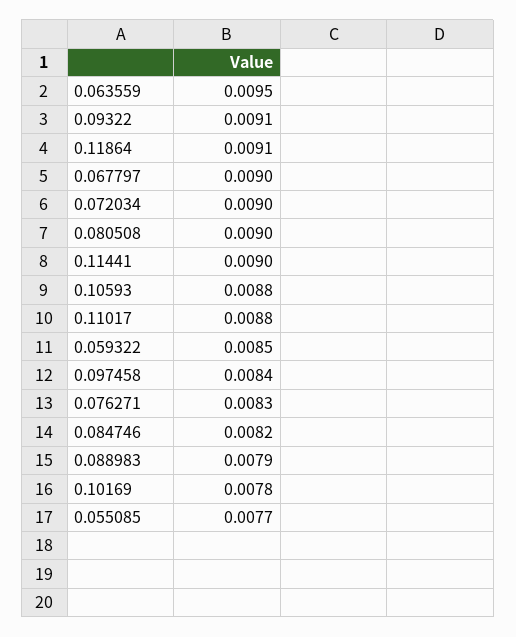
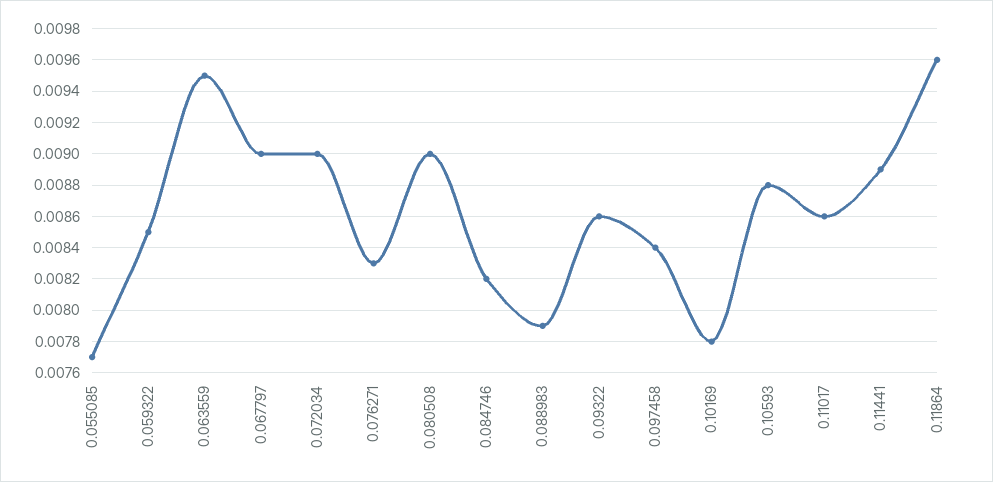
  {
    "0.063559": 0.0095,
-   "0.09322": 0.0091,
+   "0.09322": 0.0086,
-   "0.11864": 0.0091,
+   "0.11864": 0.0096,
    "0.067797": 0.009,
    "0.072034": 0.009,
    "0.080508": 0.009,
-   "0.11441": 0.009,
+   "0.11441": 0.0089,
    "0.10593": 0.0088,
-   "0.11017": 0.0088,
+   "0.11017": 0.0086,
    "0.059322": 0.0085,
    "0.097458": 0.0084,
    "0.076271": 0.0083,
    "0.084746": 0.0082,
    "0.088983": 0.0079,
    "0.10169": 0.0078,
    "0.055085": 0.0077
  }

